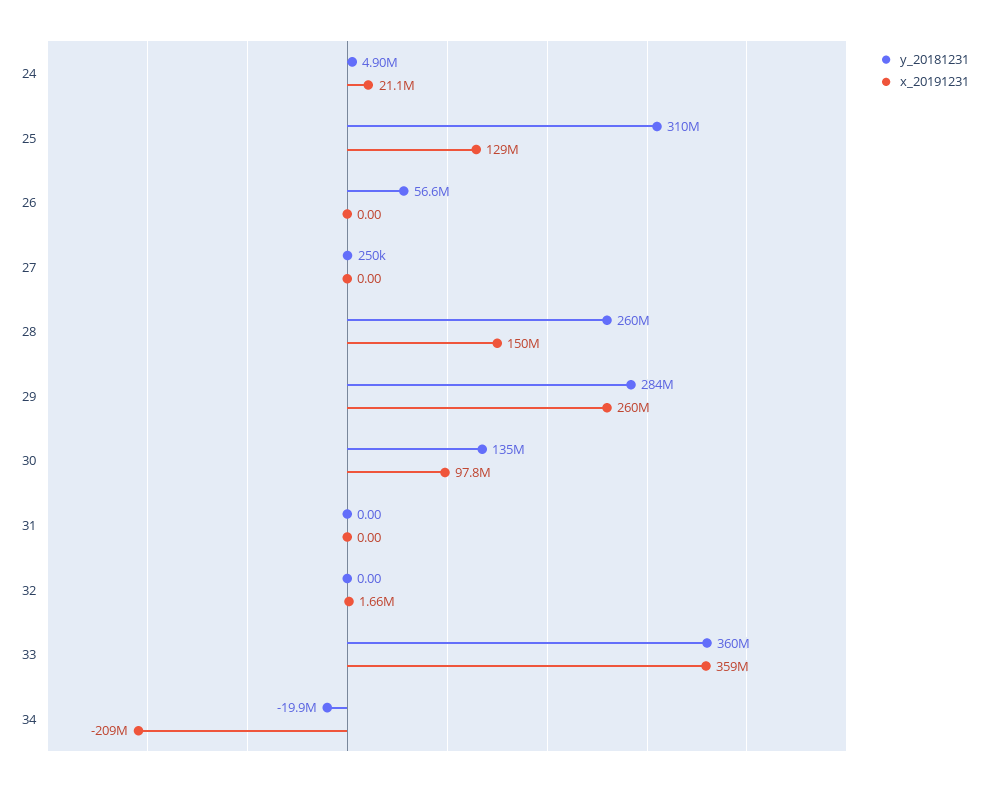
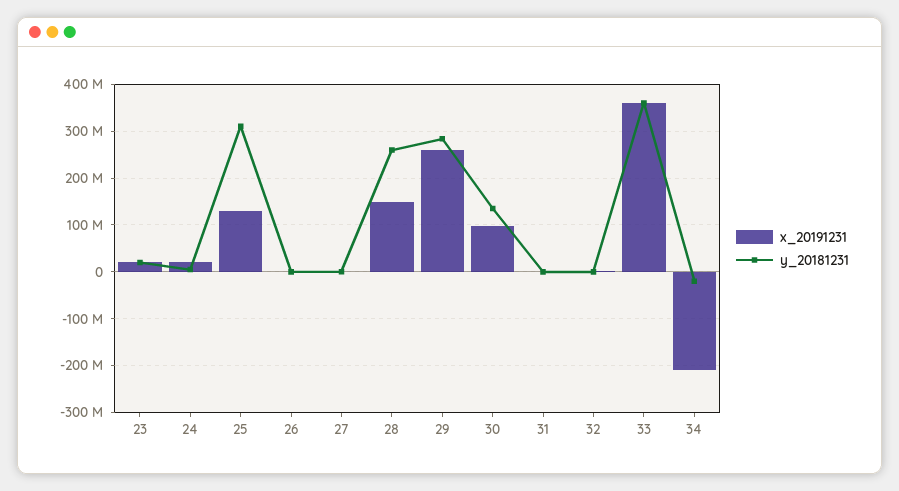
  {
    "y_20181231": {
      "24": 4900000,
      "25": 310000000,
-     "26": 56600000,
+     "26": 0,
      "27": 250000,
      "28": 260000000,
      "29": 284000000,
      "30": 135000000,
      "31": 0,
      "32": 0,
      "33": 360000000,
-     "34": -19900000
+     "34": -19900000,
+     "23": 20000000
    },
    "x_20191231": {
      "24": 21100000,
      "25": 129000000,
      "26": 0,
      "27": 0,
      "28": 150000000,
      "29": 260000000,
      "30": 97800000,
      "31": 0,
      "32": 1660000,
      "33": 359000000,
-     "34": -209000000
+     "34": -209000000,
+     "23": 20000000
    }
  }

